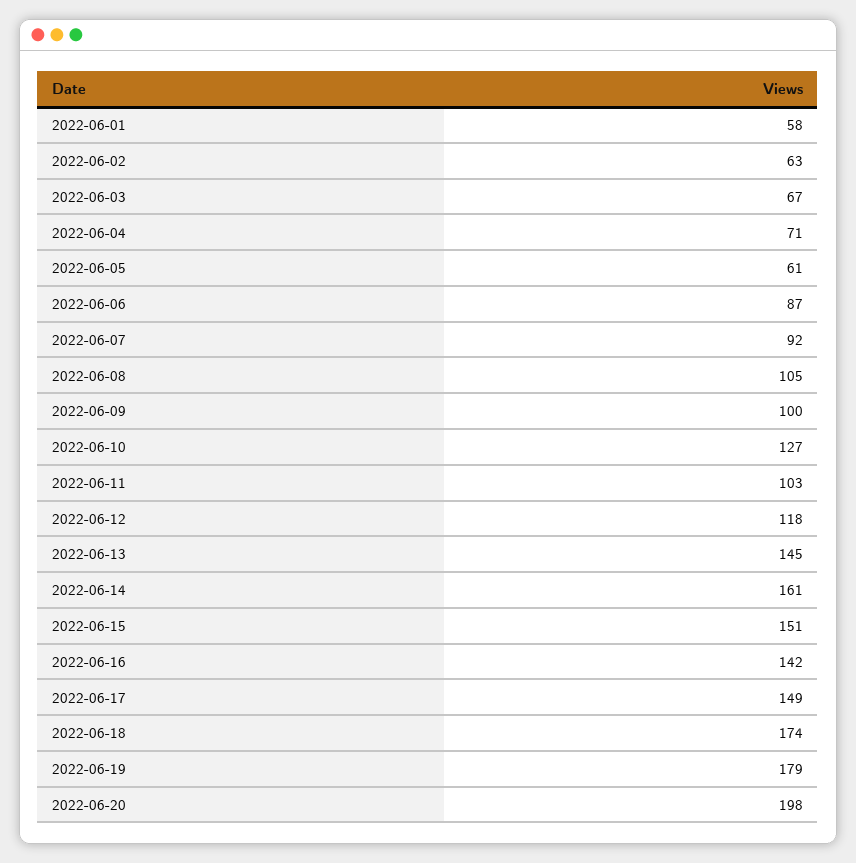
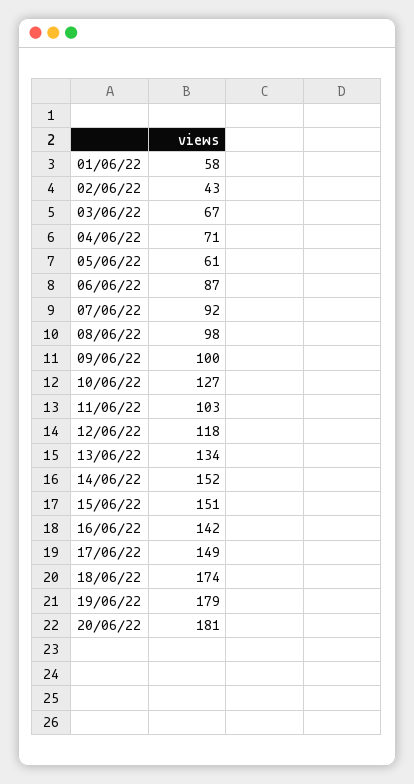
  {
    "2022-06-01": 58,
-   "2022-06-02": 63,
+   "2022-06-02": 43,
    "2022-06-03": 67,
    "2022-06-04": 71,
    "2022-06-05": 61,
    "2022-06-06": 87,
    "2022-06-07": 92,
-   "2022-06-08": 105,
+   "2022-06-08": 98,
    "2022-06-09": 100,
    "2022-06-10": 127,
    "2022-06-11": 103,
    "2022-06-12": 118,
-   "2022-06-13": 145,
+   "2022-06-13": 134,
-   "2022-06-14": 161,
+   "2022-06-14": 152,
    "2022-06-15": 151,
    "2022-06-16": 142,
    "2022-06-17": 149,
    "2022-06-18": 174,
    "2022-06-19": 179,
-   "2022-06-20": 198
+   "2022-06-20": 181
  }

